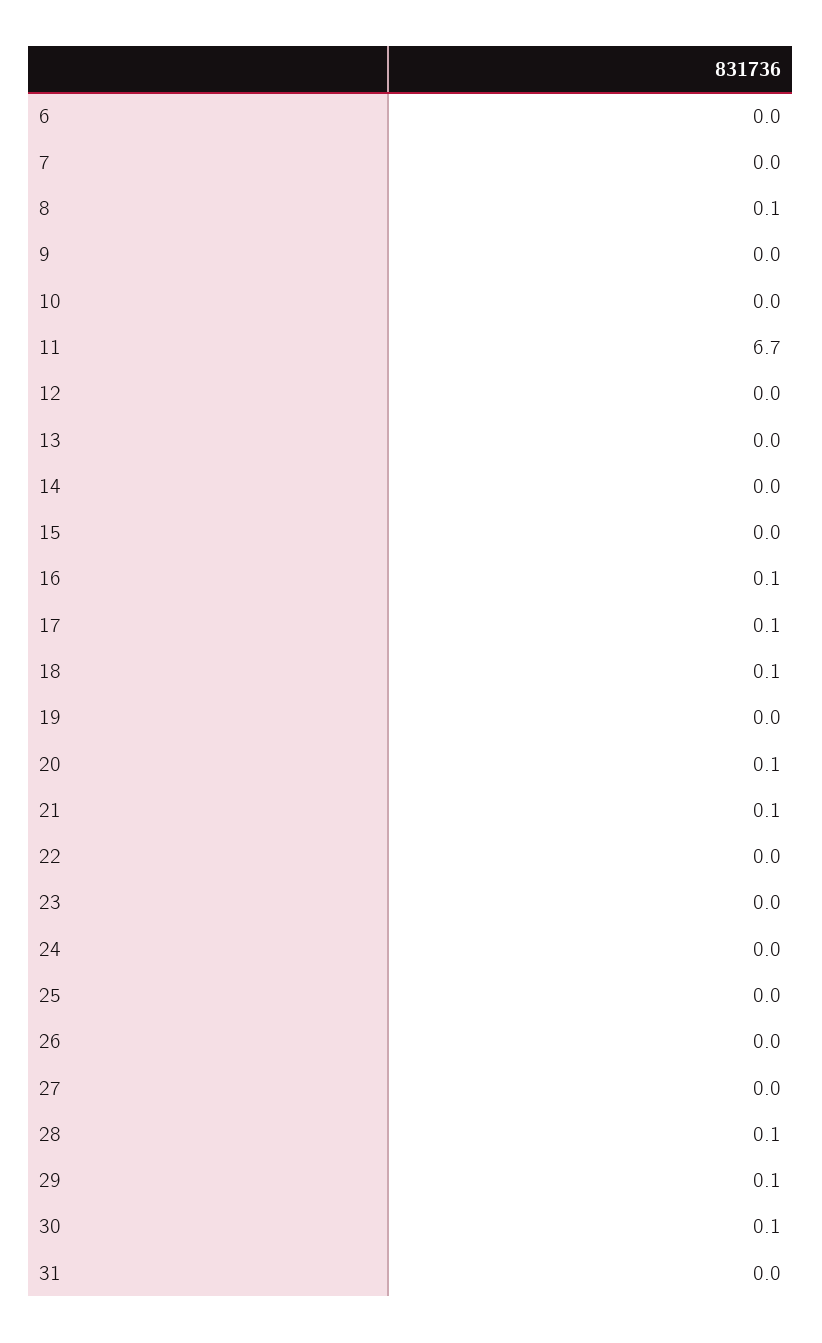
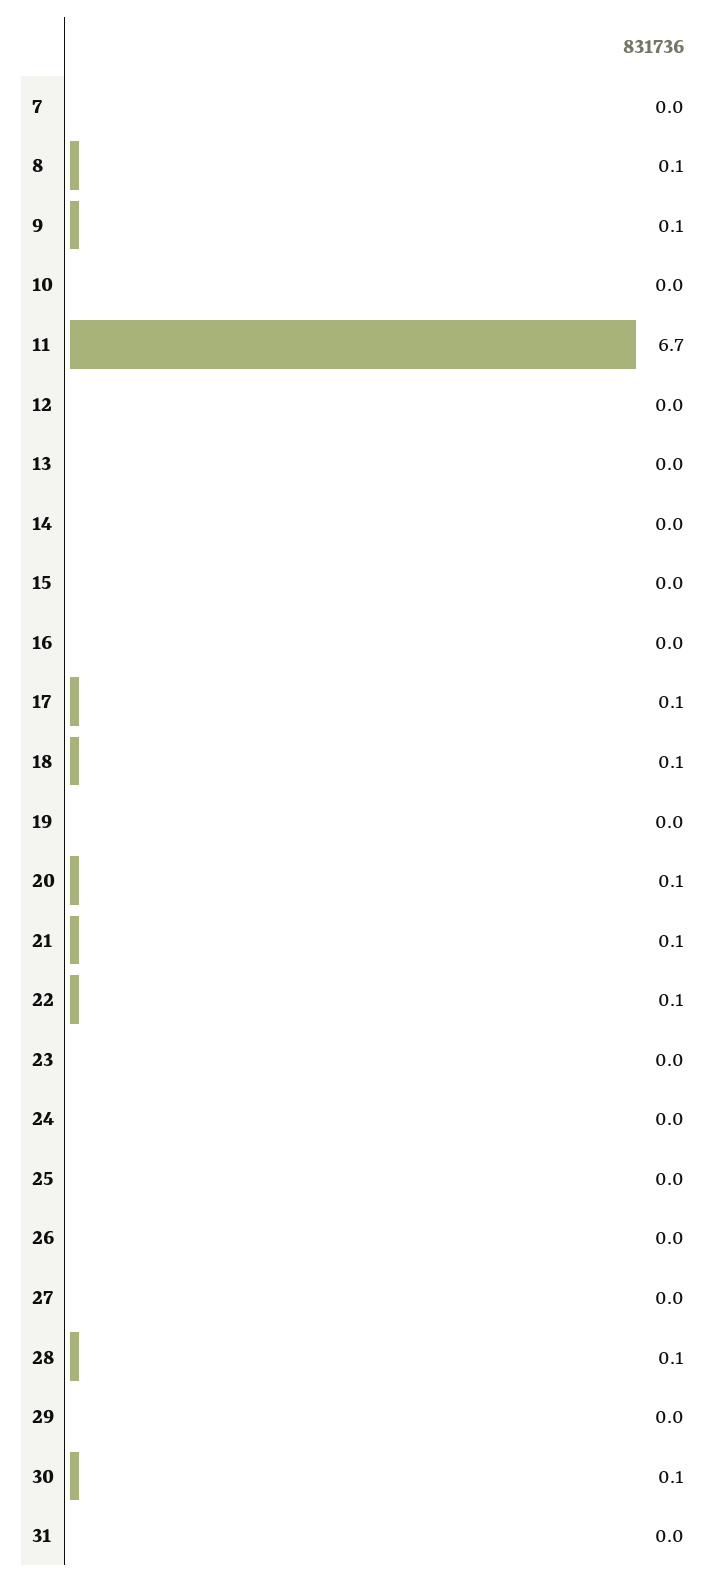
  {
-   "6": 0,
    "7": 0,
    "8": 0.1,
-   "9": 0,
+   "9": 0.1,
    "10": 0,
    "11": 6.7,
    "12": 0,
    "13": 0,
    "14": 0,
    "15": 0,
-   "16": 0.1,
+   "16": 0,
    "17": 0.1,
    "18": 0.1,
    "19": 0,
    "20": 0.1,
    "21": 0.1,
-   "22": 0,
+   "22": 0.1,
    "23": 0,
    "24": 0,
    "25": 0,
    "26": 0,
    "27": 0,
    "28": 0.1,
-   "29": 0.1,
+   "29": 0,
    "30": 0.1,
    "31": 0
  }

